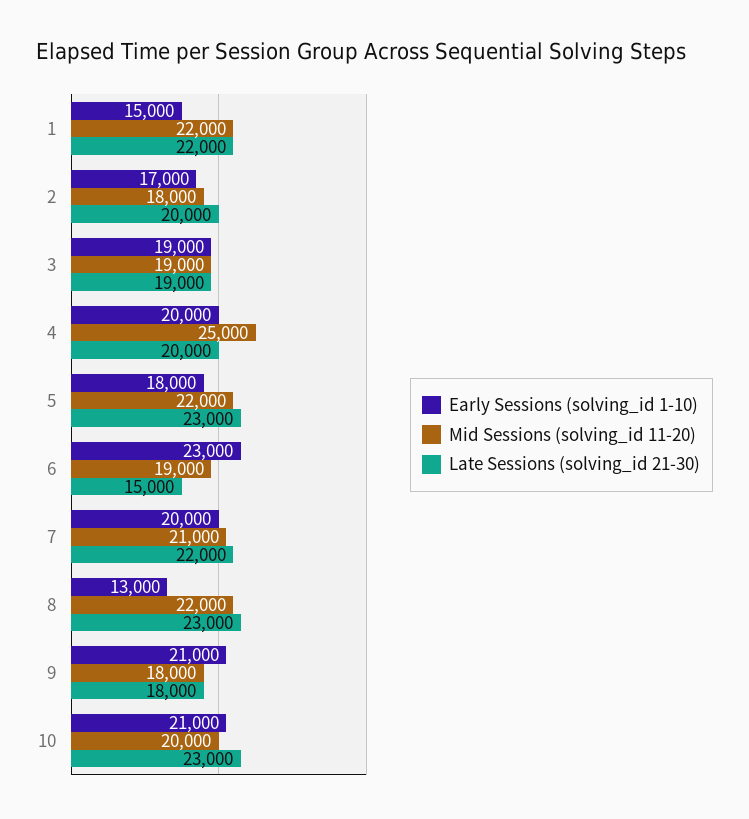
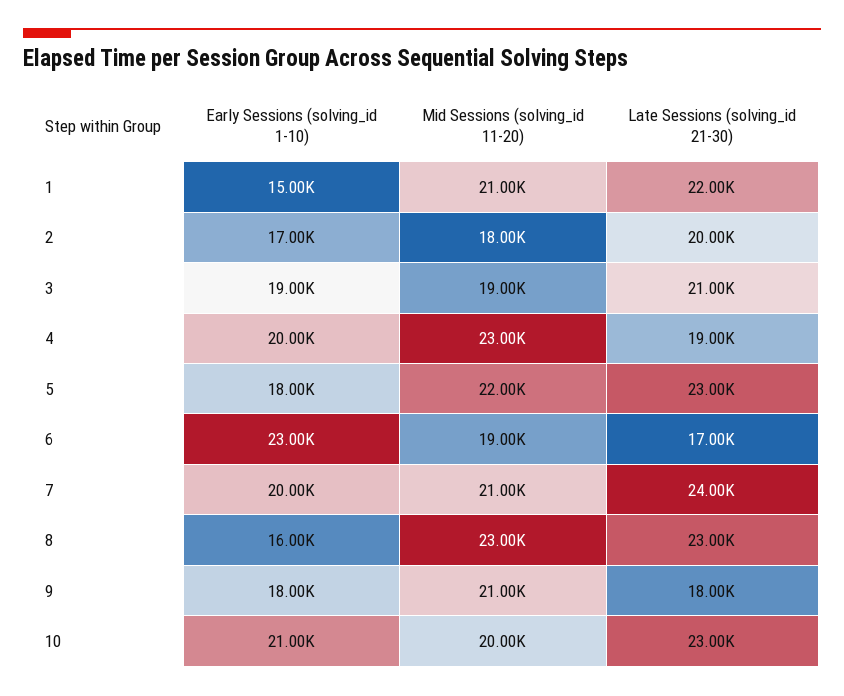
  {
    "Early Sessions (solving_id 1-10)": {
      "1": 15000,
      "2": 17000,
      "3": 19000,
      "4": 20000,
      "5": 18000,
      "6": 23000,
      "7": 20000,
-     "8": 13000,
+     "8": 16000,
-     "9": 21000,
+     "9": 18000,
      "10": 21000
    },
    "Mid Sessions (solving_id 11-20)": {
-     "1": 22000,
+     "1": 21000,
      "2": 18000,
      "3": 19000,
-     "4": 25000,
+     "4": 23000,
      "5": 22000,
      "6": 19000,
      "7": 21000,
-     "8": 22000,
+     "8": 23000,
-     "9": 18000,
+     "9": 21000,
      "10": 20000
    },
    "Late Sessions (solving_id 21-30)": {
      "1": 22000,
      "2": 20000,
-     "3": 19000,
+     "3": 21000,
-     "4": 20000,
+     "4": 19000,
      "5": 23000,
-     "6": 15000,
+     "6": 17000,
-     "7": 22000,
+     "7": 24000,
      "8": 23000,
      "9": 18000,
      "10": 23000
    }
  }

